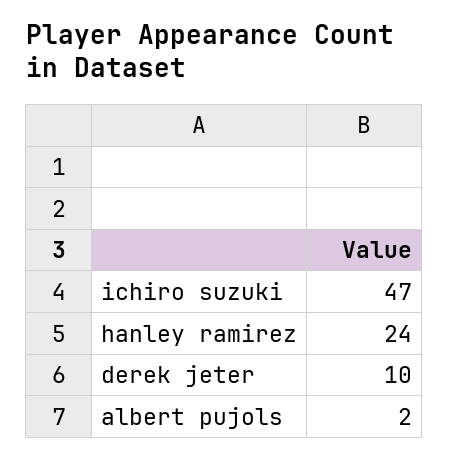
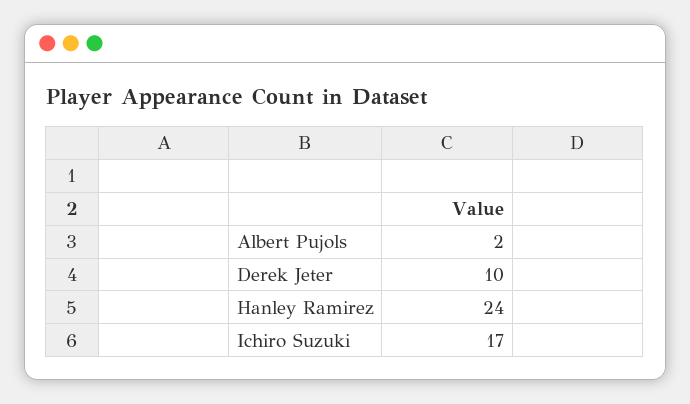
  {
-   "ichiro suzuki": 47,
+   "ichiro suzuki": 17,
    "hanley ramirez": 24,
    "derek jeter": 10,
    "albert pujols": 2
  }

